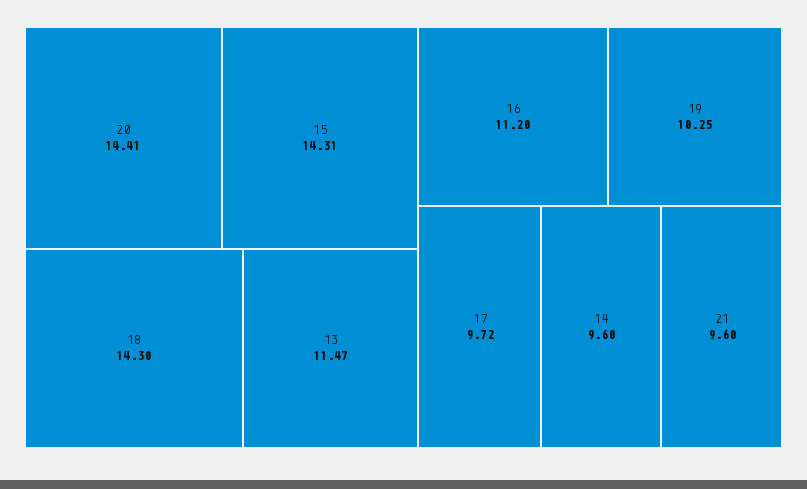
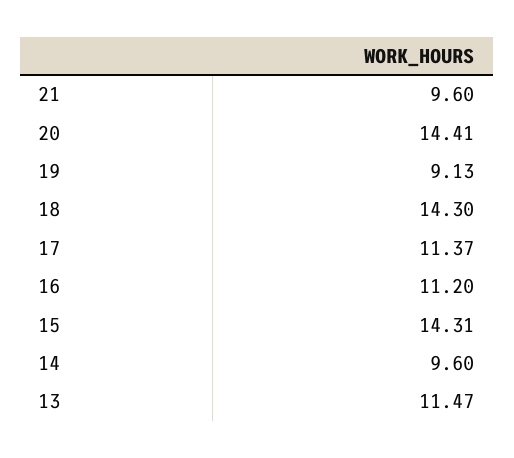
  {
    "20": 14.41,
    "15": 14.31,
    "18": 14.3,
    "13": 11.47,
    "16": 11.2,
-   "19": 10.25,
+   "19": 9.13,
-   "17": 9.72,
+   "17": 11.37,
    "14": 9.6,
    "21": 9.6
  }

